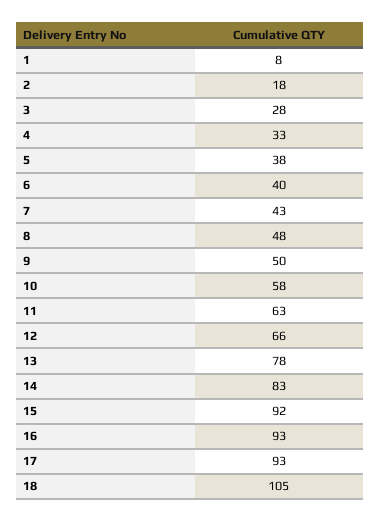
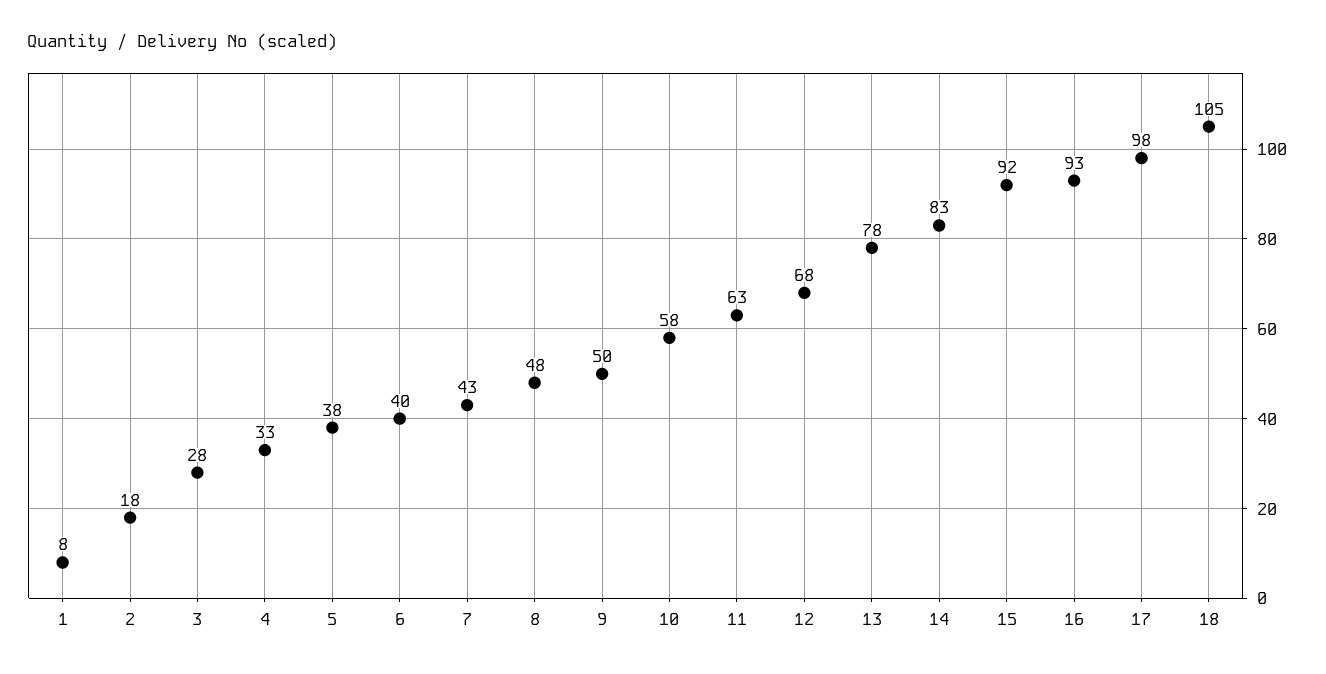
  {
    "1": 8,
    "2": 18,
    "3": 28,
    "4": 33,
    "5": 38,
    "6": 40,
    "7": 43,
    "8": 48,
    "9": 50,
    "10": 58,
    "11": 63,
-   "12": 66,
+   "12": 68,
    "13": 78,
    "14": 83,
    "15": 92,
    "16": 93,
-   "17": 93,
+   "17": 98,
    "18": 105
  }

